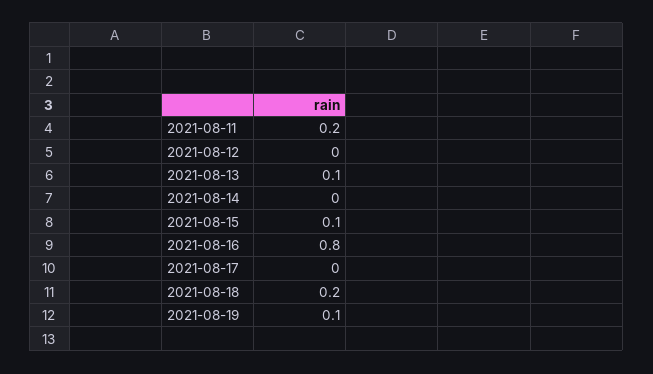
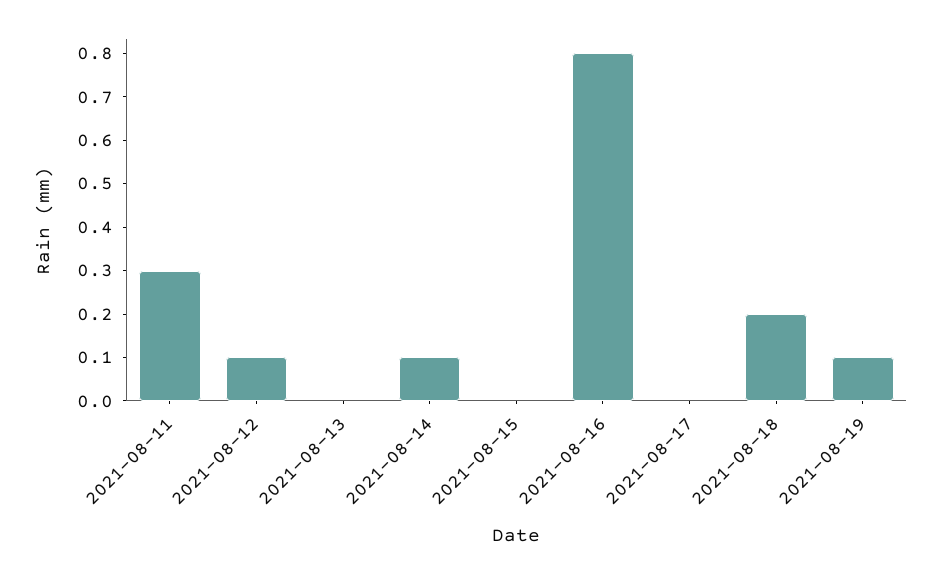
  {
-   "2021-08-11": 0.2,
+   "2021-08-11": 0.3,
-   "2021-08-12": 0,
+   "2021-08-12": 0.1,
-   "2021-08-13": 0.1,
+   "2021-08-13": 0,
-   "2021-08-14": 0,
+   "2021-08-14": 0.1,
-   "2021-08-15": 0.1,
+   "2021-08-15": 0,
    "2021-08-16": 0.8,
    "2021-08-17": 0,
    "2021-08-18": 0.2,
    "2021-08-19": 0.1
  }

